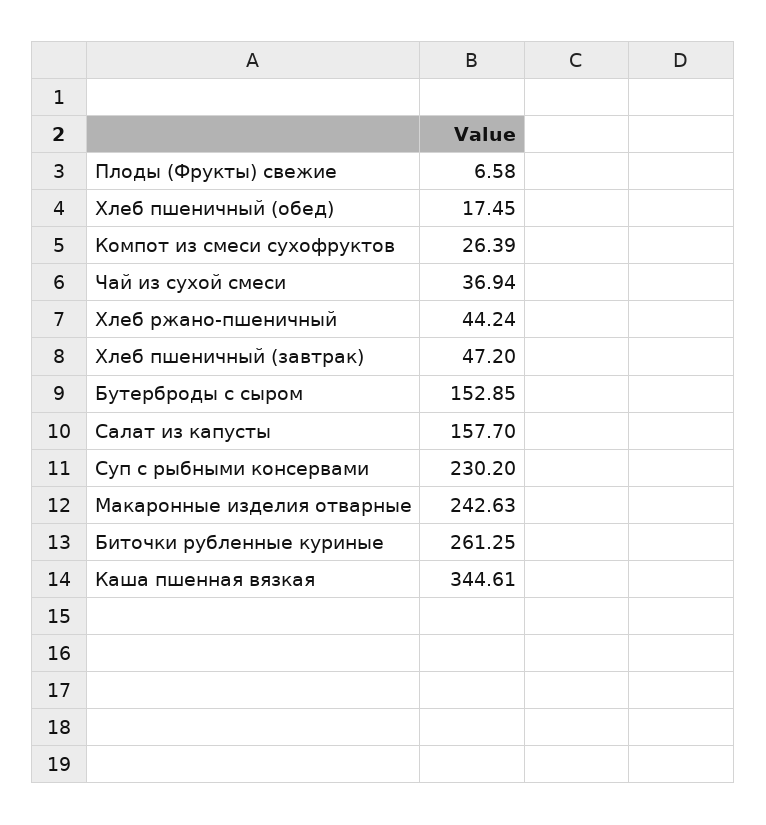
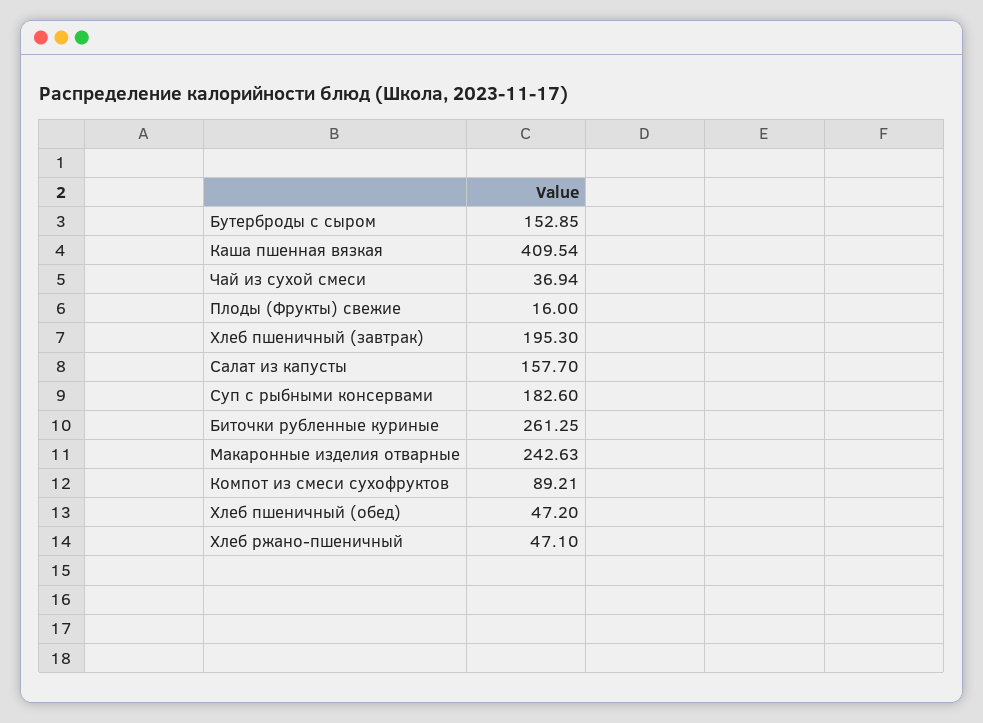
  {
-   "Плоды (Фрукты) свежие": 6.58,
+   "Плоды (Фрукты) свежие": 16,
-   "Хлеб пшеничный (обед)": 17.45,
+   "Хлеб пшеничный (обед)": 47.2,
-   "Компот из смеси сухофруктов": 26.39,
+   "Компот из смеси сухофруктов": 89.21,
    "Чай из сухой смеси": 36.94,
-   "Хлеб ржано-пшеничный": 44.24,
+   "Хлеб ржано-пшеничный": 47.1,
-   "Хлеб пшеничный (завтрак)": 47.2,
+   "Хлеб пшеничный (завтрак)": 195.3,
    "Бутерброды с сыром": 152.85,
    "Салат из капусты": 157.7,
-   "Суп с рыбными консервами": 230.2,
+   "Суп с рыбными консервами": 182.6,
    "Макаронные изделия отварные": 242.63,
    "Биточки рубленные куриные": 261.25,
-   "Каша пшенная вязкая": 344.61
+   "Каша пшенная вязкая": 409.54
  }

